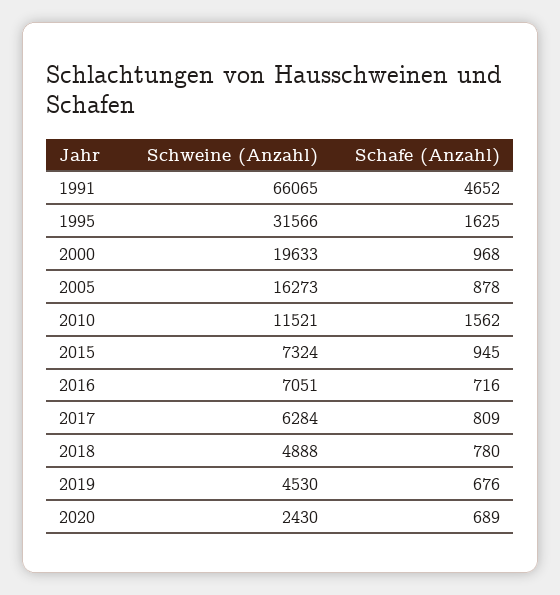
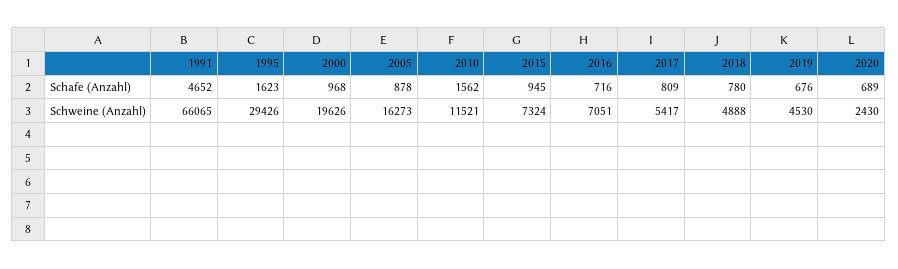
  {
    "Schweine (Anzahl)": {
      "1991": 66065,
-     "1995": 31566,
+     "1995": 29426,
-     "2000": 19633,
+     "2000": 19626,
      "2005": 16273,
      "2010": 11521,
      "2015": 7324,
      "2016": 7051,
-     "2017": 6284,
+     "2017": 5417,
      "2018": 4888,
      "2019": 4530,
      "2020": 2430
    },
    "Schafe (Anzahl)": {
      "1991": 4652,
-     "1995": 1625,
+     "1995": 1623,
      "2000": 968,
      "2005": 878,
      "2010": 1562,
      "2015": 945,
      "2016": 716,
      "2017": 809,
      "2018": 780,
      "2019": 676,
      "2020": 689
    }
  }

